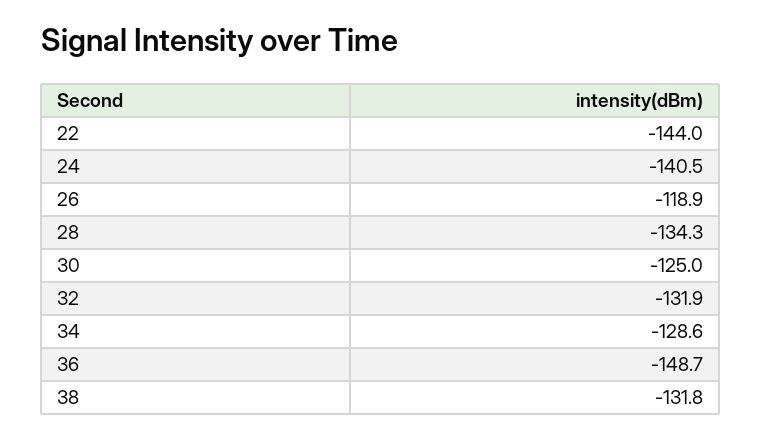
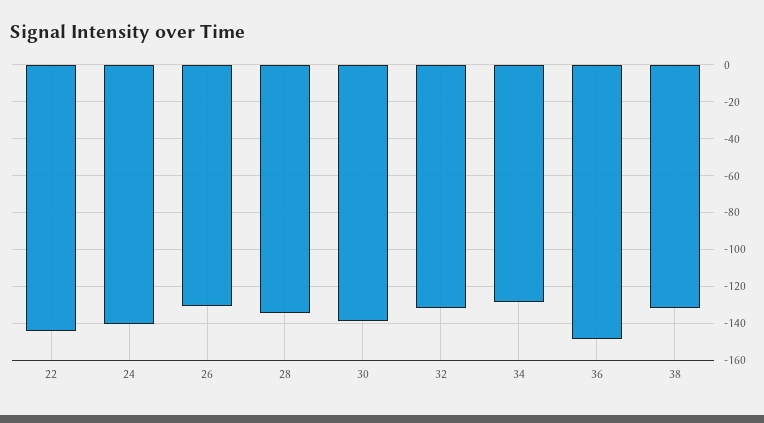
  {
    "22": -144,
    "24": -140.5,
-   "26": -118.9,
+   "26": -130,
    "28": -134.3,
-   "30": -125,
+   "30": -140,
    "32": -131.9,
    "34": -128.6,
    "36": -148.7,
    "38": -131.8
  }

